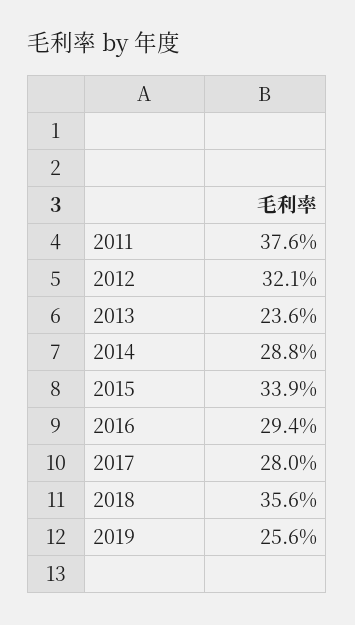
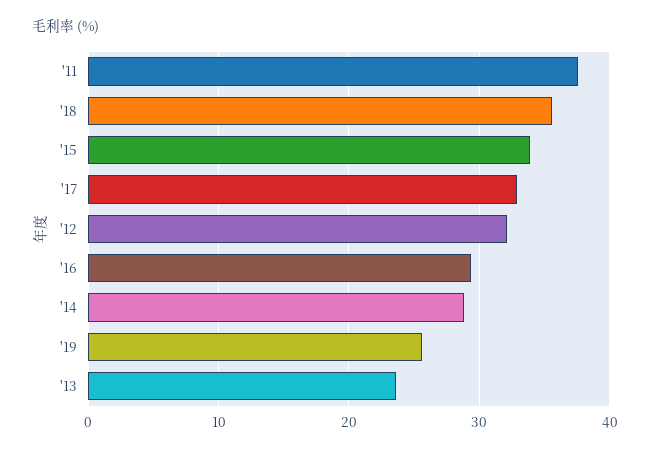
  {
    "2011": 37.6,
    "2012": 32.1,
    "2013": 23.6,
    "2014": 28.8,
    "2015": 33.9,
    "2016": 29.4,
-   "2017": 28,
+   "2017": 33,
    "2018": 35.6,
    "2019": 25.6
  }

